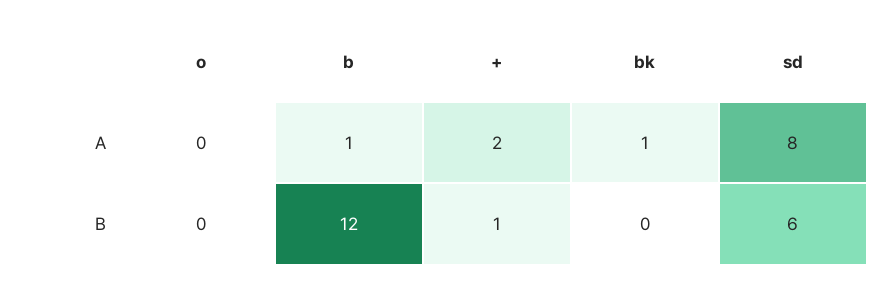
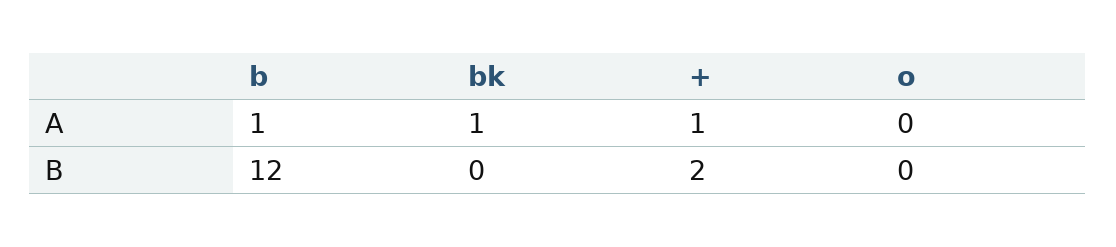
  {
    "o": {
      "A": 0,
      "B": 0
    },
    "b": {
      "A": 1,
      "B": 12
    },
    "+": {
-     "A": 2,
+     "A": 1,
-     "B": 1
+     "B": 2
    },
    "bk": {
      "A": 1,
      "B": 0
-   },
+   }
-   "sd": {
-     "A": 8,
-     "B": 6
-   }
  }

